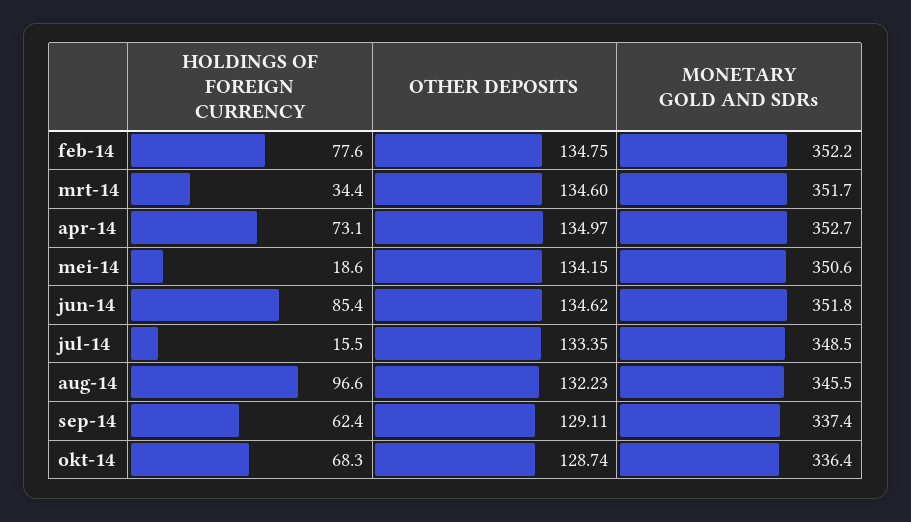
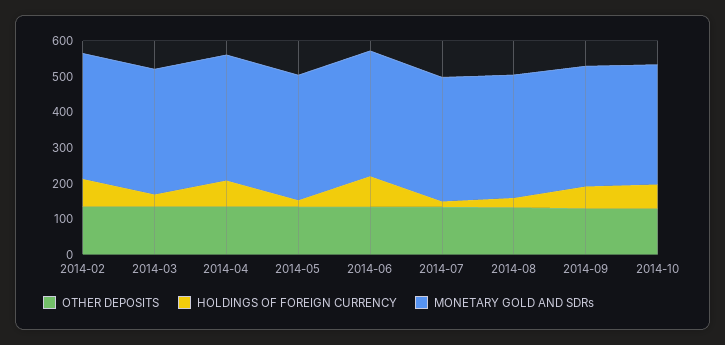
  {
    "HOLDINGS OF FOREIGN CURRENCY": {
      "feb-14": 77.6,
      "mrt-14": 34.4,
      "apr-14": 73.1,
      "mei-14": 18.6,
      "jun-14": 85.4,
      "jul-14": 15.5,
-     "aug-14": 96.6,
+     "aug-14": 25,
      "sep-14": 62.4,
      "okt-14": 68.3
    },
    "OTHER DEPOSITS": {
      "feb-14": 134.75,
      "mrt-14": 134.6,
      "apr-14": 134.97,
      "mei-14": 134.15,
      "jun-14": 134.62,
      "jul-14": 133.35,
      "aug-14": 132.23,
      "sep-14": 129.11,
      "okt-14": 128.74
    },
    "MONETARY GOLD AND SDRs": {
      "feb-14": 352.2,
      "mrt-14": 351.7,
      "apr-14": 352.7,
      "mei-14": 350.6,
      "jun-14": 351.8,
      "jul-14": 348.5,
      "aug-14": 345.5,
      "sep-14": 337.4,
      "okt-14": 336.4
    }
  }

